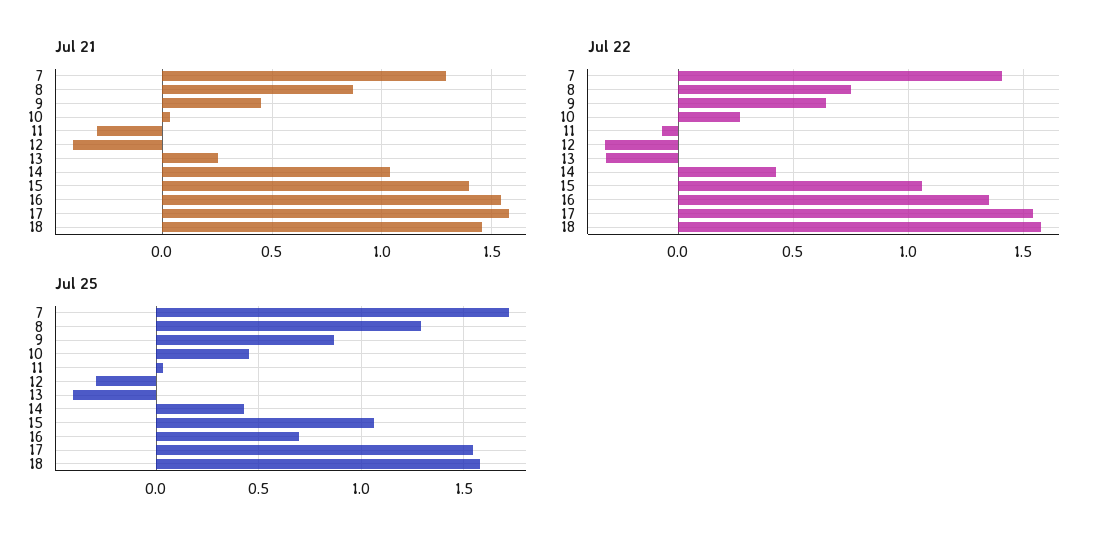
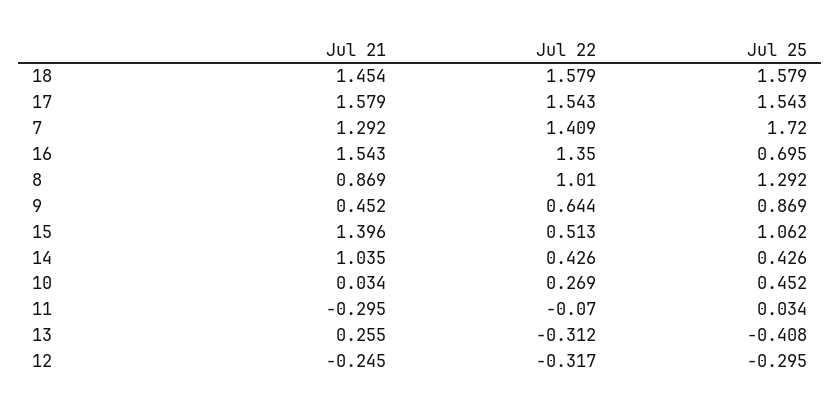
  {
    "Jul 21": {
      "7": 1.292,
      "8": 0.869,
      "9": 0.452,
      "10": 0.034,
      "11": -0.295,
-     "12": -0.4,
+     "12": -0.245,
      "13": 0.255,
      "14": 1.035,
      "15": 1.396,
      "16": 1.543,
      "17": 1.579,
      "18": 1.454
    },
    "Jul 22": {
      "7": 1.409,
-     "8": 0.75,
+     "8": 1.01,
      "9": 0.644,
      "10": 0.269,
      "11": -0.07,
      "12": -0.317,
      "13": -0.312,
      "14": 0.426,
-     "15": 1.05,
+     "15": 0.513,
      "16": 1.35,
      "17": 1.543,
      "18": 1.579
    },
    "Jul 25": {
      "7": 1.72,
      "8": 1.292,
      "9": 0.869,
      "10": 0.452,
      "11": 0.034,
      "12": -0.295,
      "13": -0.408,
      "14": 0.426,
      "15": 1.062,
      "16": 0.695,
      "17": 1.543,
      "18": 1.579
    }
  }

